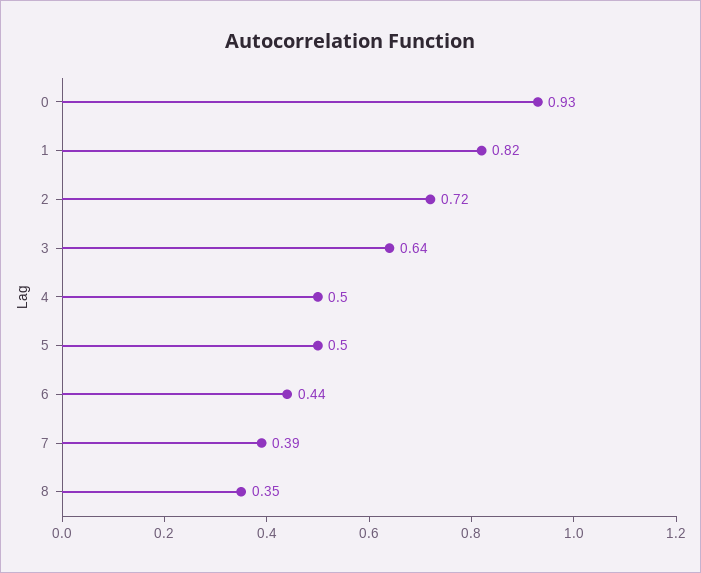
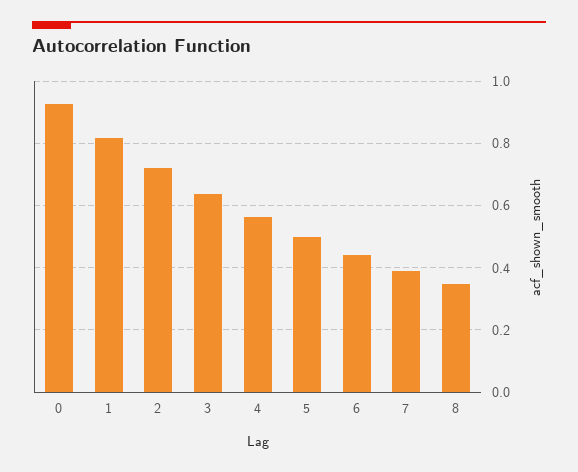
  {
    "0": 0.93,
    "1": 0.82,
    "2": 0.72,
    "3": 0.64,
-   "4": 0.5,
+   "4": 0.56,
    "5": 0.5,
    "6": 0.44,
    "7": 0.39,
    "8": 0.35
  }

